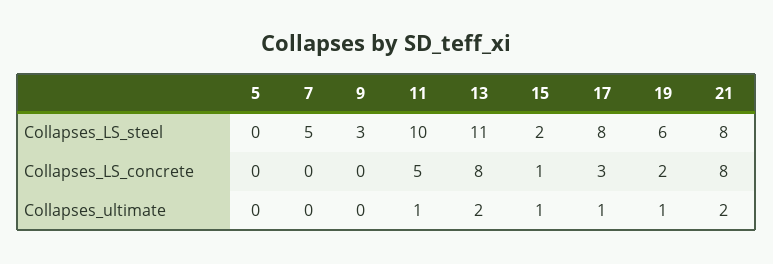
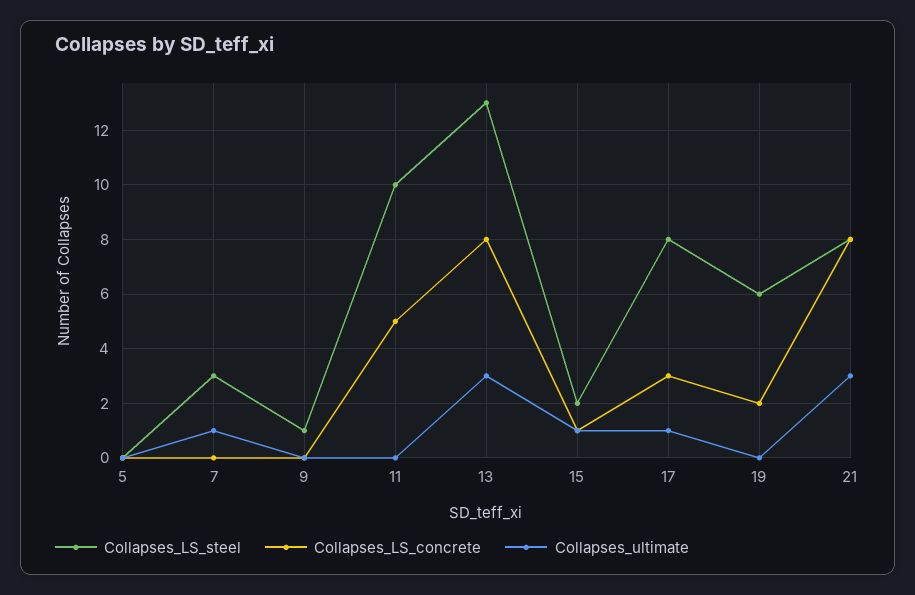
  {
    "Collapses_LS_steel": {
      "5": 0,
-     "7": 5,
+     "7": 3,
-     "9": 3,
+     "9": 1,
      "11": 10,
-     "13": 11,
+     "13": 13,
      "15": 2,
      "17": 8,
      "19": 6,
      "21": 8
    },
    "Collapses_LS_concrete": {
      "5": 0,
      "7": 0,
      "9": 0,
      "11": 5,
      "13": 8,
      "15": 1,
      "17": 3,
      "19": 2,
      "21": 8
    },
    "Collapses_ultimate": {
      "5": 0,
-     "7": 0,
+     "7": 1,
      "9": 0,
-     "11": 1,
+     "11": 0,
-     "13": 2,
+     "13": 3,
      "15": 1,
      "17": 1,
-     "19": 1,
+     "19": 0,
-     "21": 2
+     "21": 3
    }
  }

